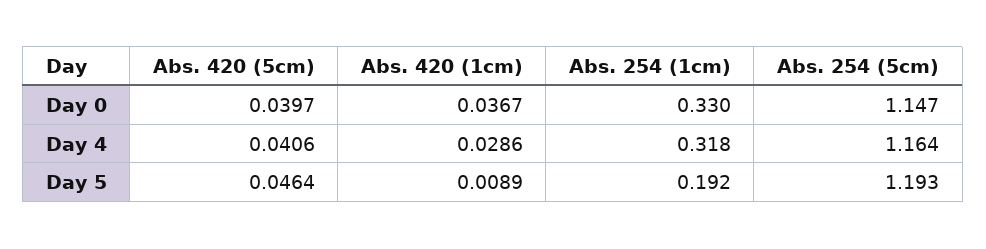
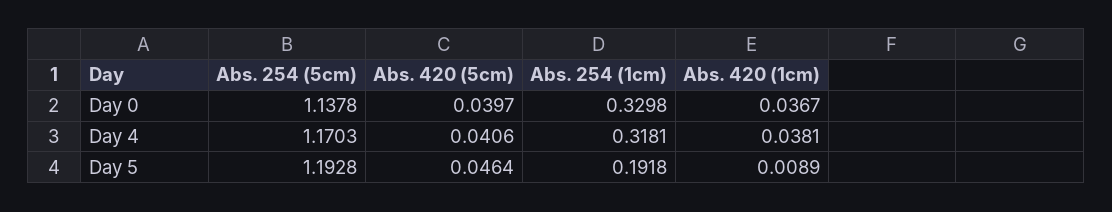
  {
    "Abs. 420 (5cm)": {
      "Day 0": 0.0397,
      "Day 4": 0.0406,
      "Day 5": 0.0464
    },
    "Abs. 420 (1cm)": {
      "Day 0": 0.0367,
-     "Day 4": 0.0286,
+     "Day 4": 0.0381,
      "Day 5": 0.0089
    },
    "Abs. 254 (1cm)": {
      "Day 0": 0.3298,
      "Day 4": 0.3181,
      "Day 5": 0.1918
    },
    "Abs. 254 (5cm)": {
-     "Day 0": 1.147,
+     "Day 0": 1.1378,
-     "Day 4": 1.164,
+     "Day 4": 1.1703,
      "Day 5": 1.1928
    }
  }

